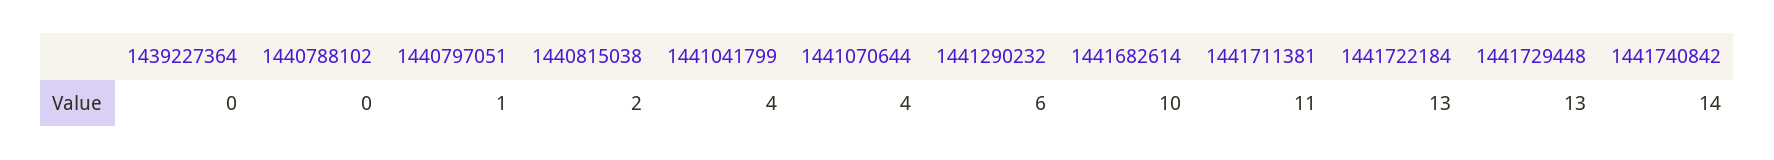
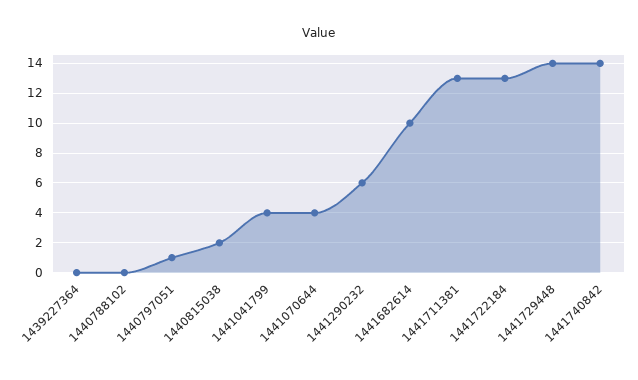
  {
    "1439227364": 0,
    "1440788102": 0,
    "1440797051": 1,
    "1440815038": 2,
    "1441041799": 4,
    "1441070644": 4,
    "1441290232": 6,
    "1441682614": 10,
-   "1441711381": 11,
+   "1441711381": 13,
    "1441722184": 13,
-   "1441729448": 13,
+   "1441729448": 14,
    "1441740842": 14
  }

